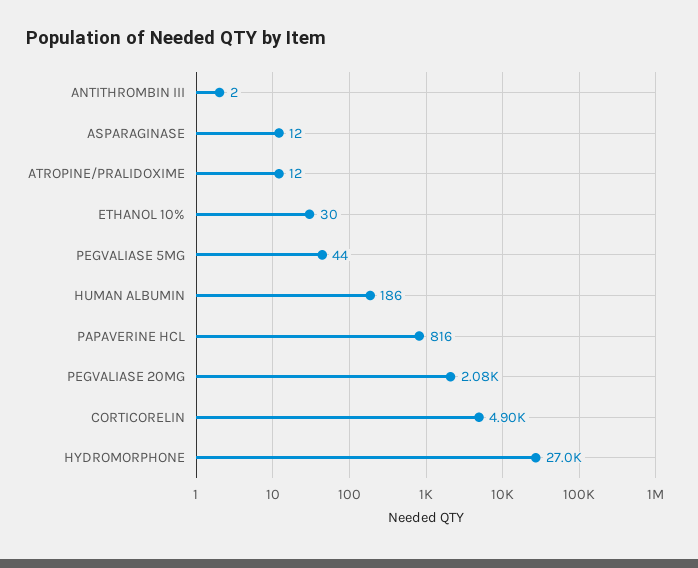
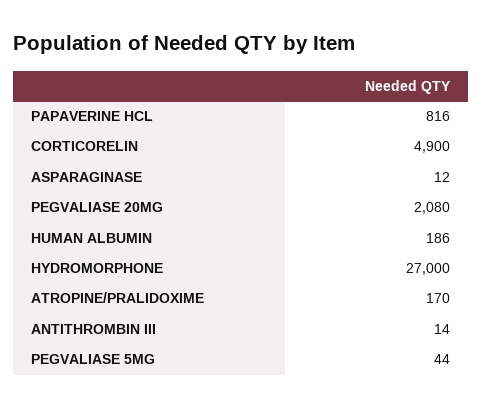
  {
-   "ANTITHROMBIN III": 2,
+   "ANTITHROMBIN III": 14,
    "ASPARAGINASE": 12,
-   "ATROPINE/PRALIDOXIME": 12,
+   "ATROPINE/PRALIDOXIME": 170,
-   "ETHANOL 10%": 30,
    "PEGVALIASE 5MG": 44,
    "HUMAN ALBUMIN": 186,
    "PAPAVERINE HCL": 816,
    "PEGVALIASE 20MG": 2080,
    "CORTICORELIN": 4900,
    "HYDROMORPHONE": 27000
  }

